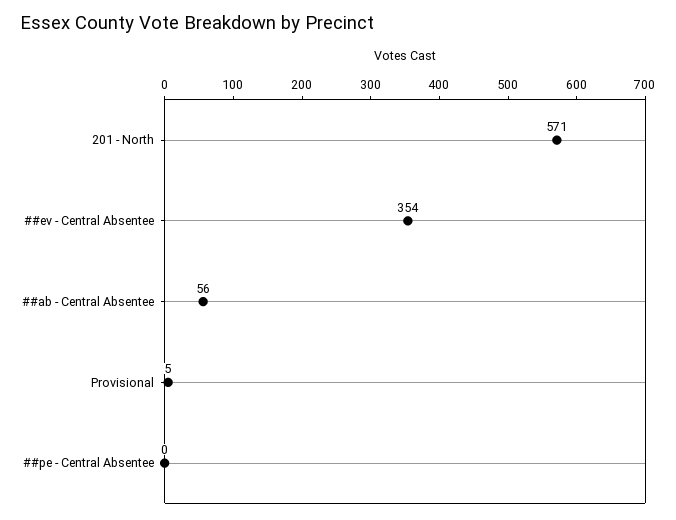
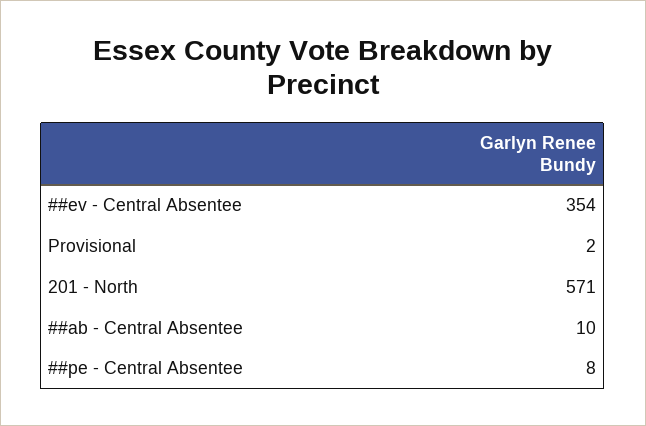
  {
    "201 - North": 571,
    "##ev - Central Absentee": 354,
-   "##ab - Central Absentee": 56,
+   "##ab - Central Absentee": 10,
-   "Provisional": 5,
+   "Provisional": 2,
-   "##pe - Central Absentee": 0
+   "##pe - Central Absentee": 8
  }

